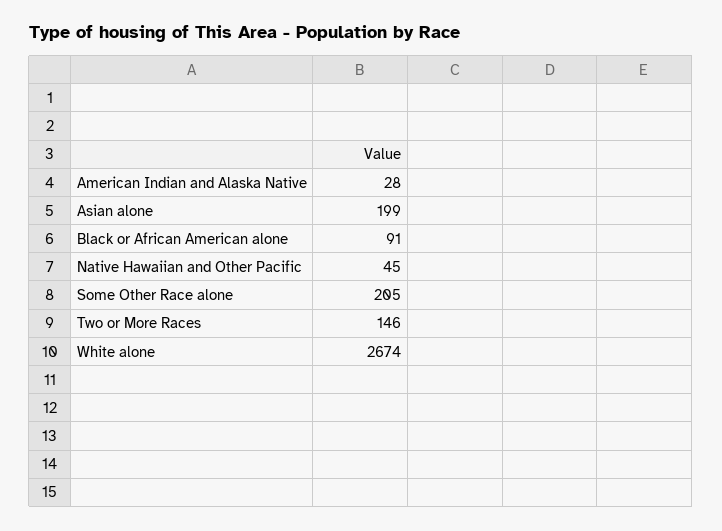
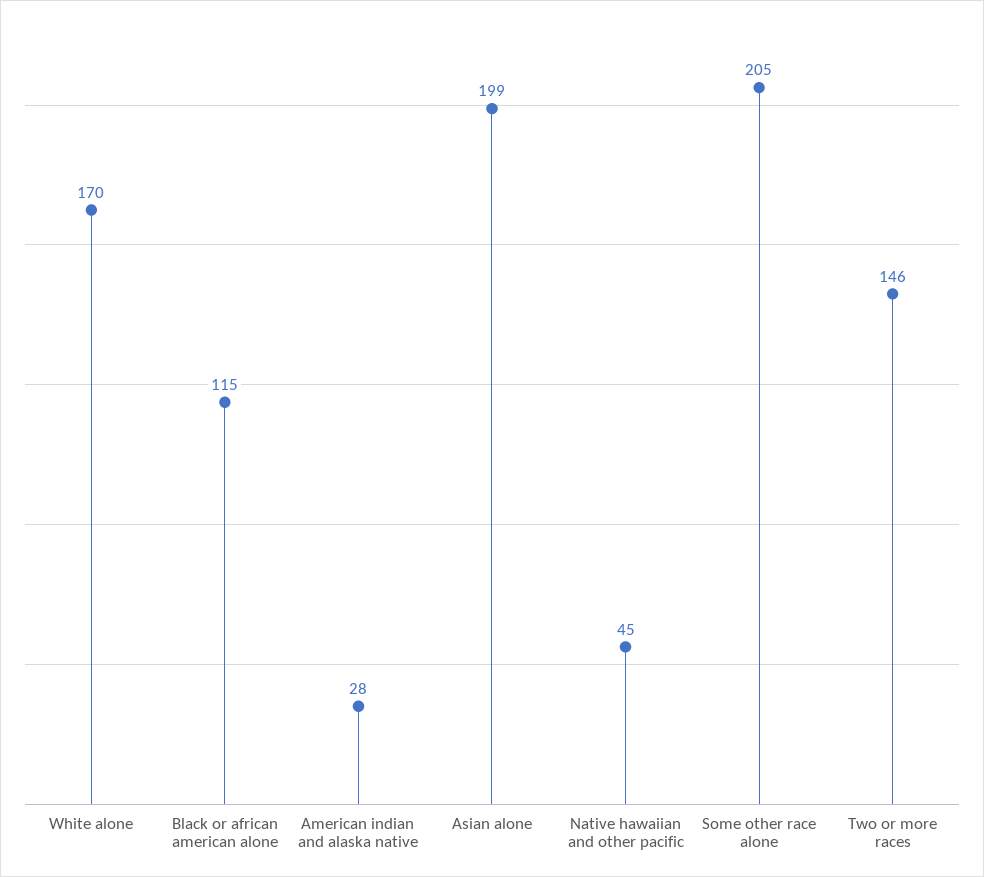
  {
    "American Indian and Alaska Native": 28,
    "Asian alone": 199,
-   "Black or African American alone": 91,
+   "Black or African American alone": 115,
    "Native Hawaiian and Other Pacific": 45,
    "Some Other Race alone": 205,
    "Two or More Races": 146,
-   "White alone": 2674
+   "White alone": 170
  }

